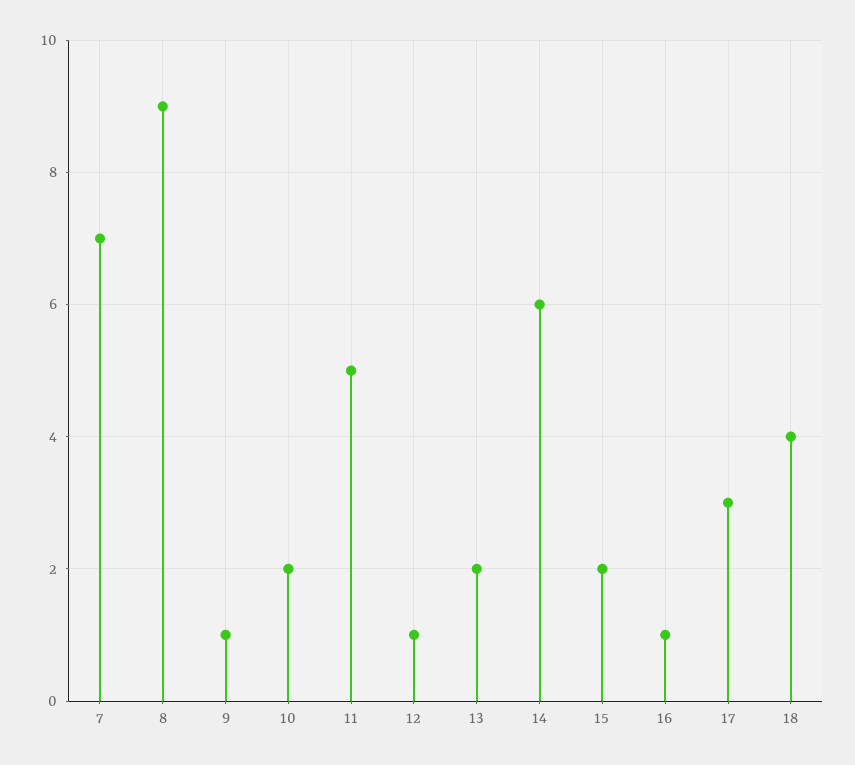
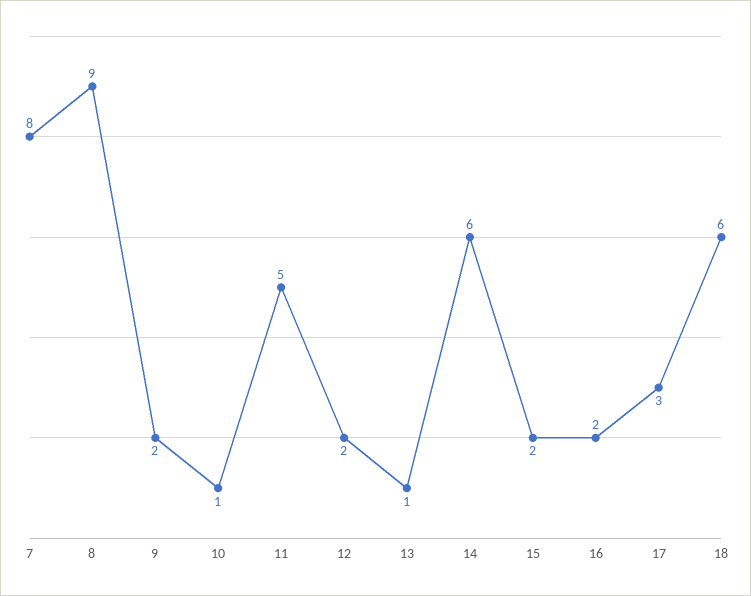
  {
-   "7": 7,
+   "7": 8,
    "8": 9,
-   "9": 1,
+   "9": 2,
-   "10": 2,
+   "10": 1,
    "11": 5,
-   "12": 1,
+   "12": 2,
-   "13": 2,
+   "13": 1,
    "14": 6,
    "15": 2,
-   "16": 1,
+   "16": 2,
    "17": 3,
-   "18": 4
+   "18": 6
  }

